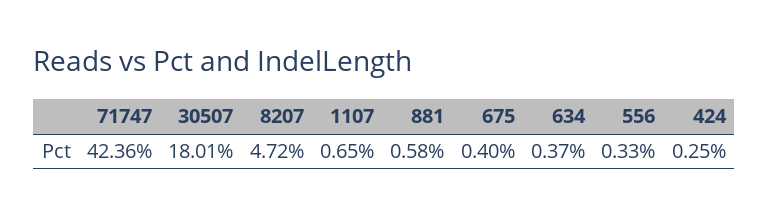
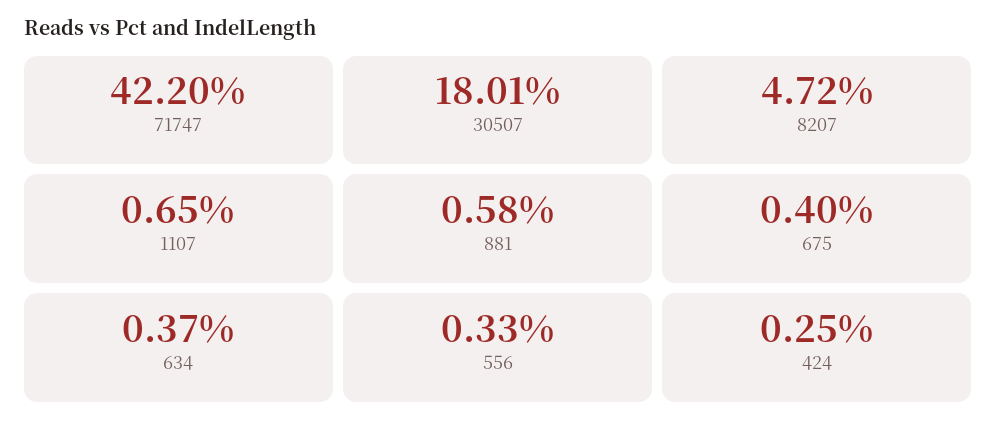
  {
-   "71747": 42.36,
+   "71747": 42.2,
    "30507": 18.01,
    "8207": 4.72,
    "1107": 0.65,
    "881": 0.58,
    "675": 0.4,
    "634": 0.37,
    "556": 0.33,
    "424": 0.25
  }

